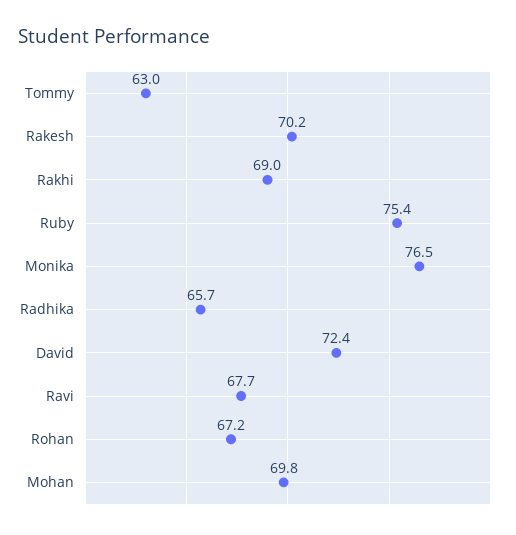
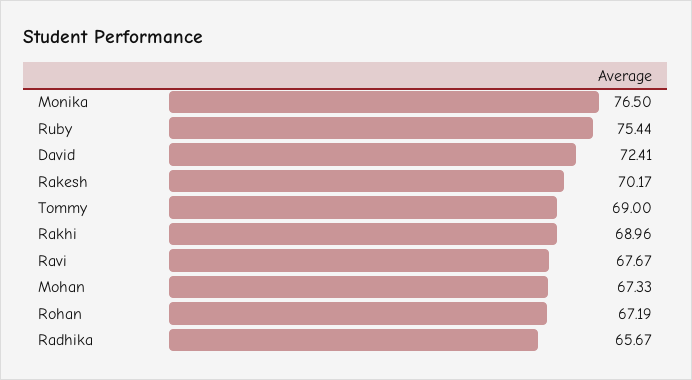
  {
-   "Tommy": 63,
+   "Tommy": 69,
    "Rakesh": 70.17,
    "Rakhi": 68.96,
    "Ruby": 75.44,
    "Monika": 76.5,
    "Radhika": 65.67,
    "David": 72.41,
    "Ravi": 67.67,
    "Rohan": 67.19,
-   "Mohan": 69.8
+   "Mohan": 67.33
  }

